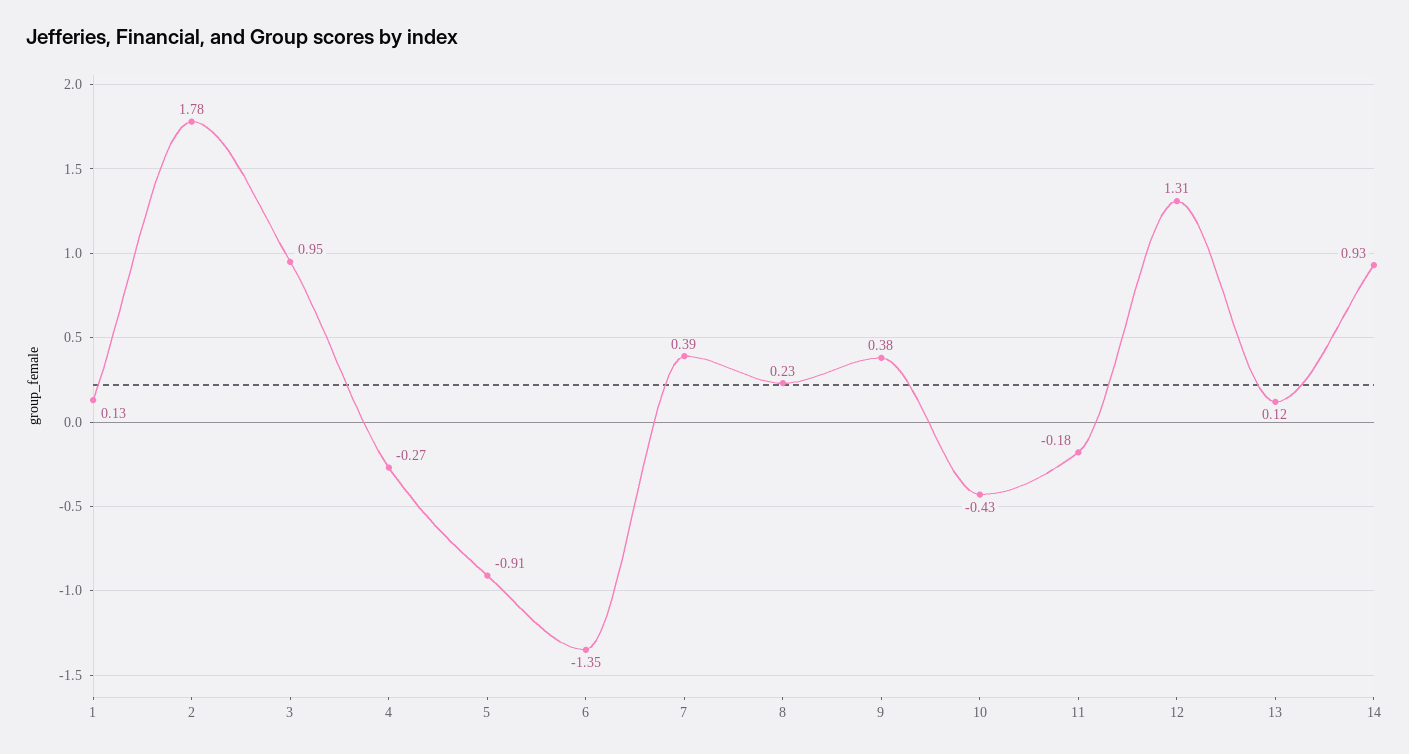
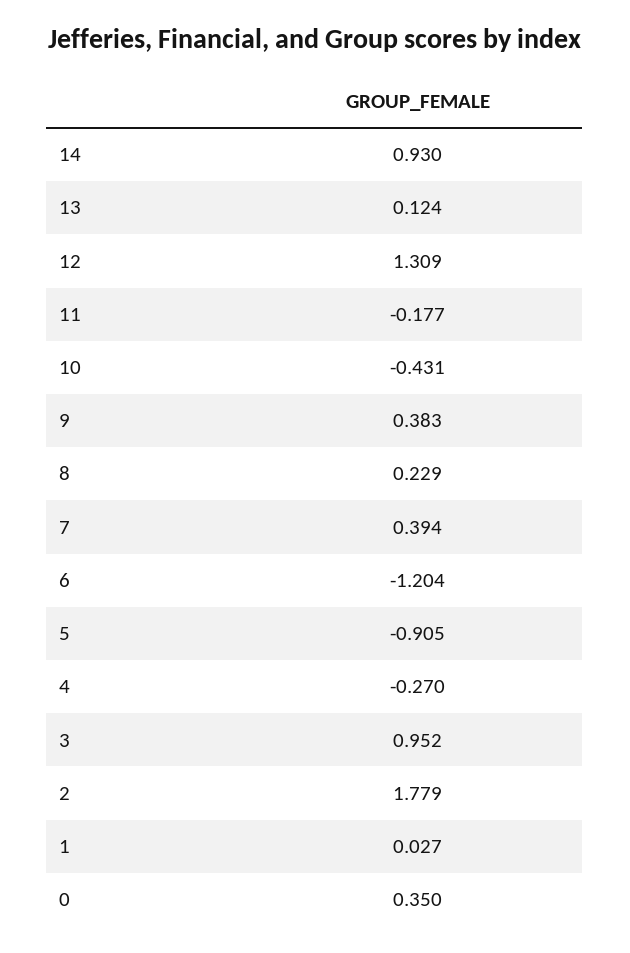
  {
-   "1": 0.13,
+   "1": 0.027,
    "2": 1.779,
    "3": 0.952,
    "4": -0.27,
    "5": -0.905,
-   "6": -1.35,
+   "6": -1.204,
    "7": 0.394,
    "8": 0.229,
    "9": 0.383,
    "10": -0.431,
    "11": -0.177,
    "12": 1.309,
    "13": 0.124,
-   "14": 0.93
+   "14": 0.93,
+   "0": 0.35
  }

